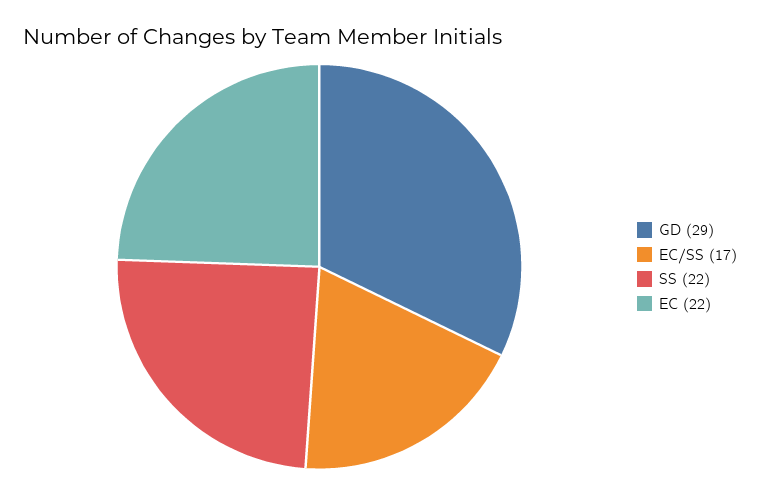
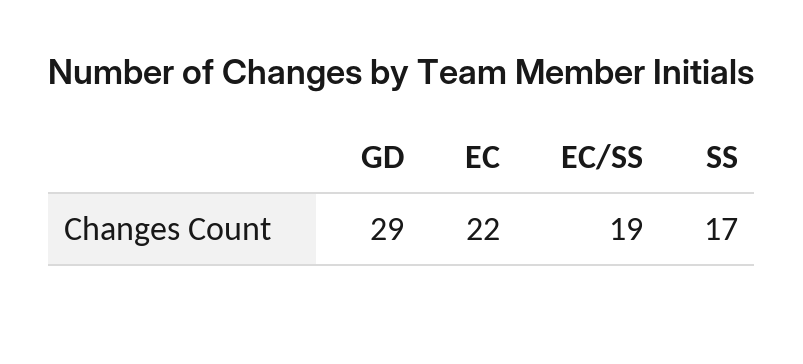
  {
    "GD": 29,
-   "EC/SS": 17,
+   "EC/SS": 19,
-   "SS": 22,
+   "SS": 17,
    "EC": 22
  }

